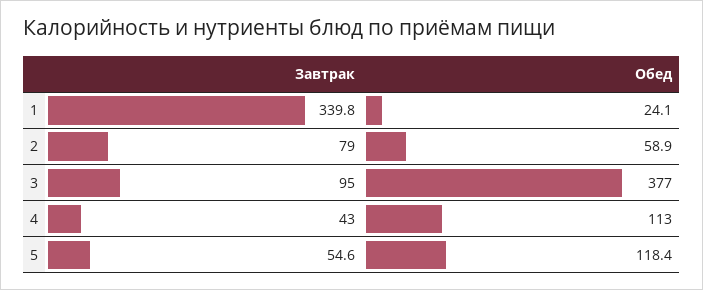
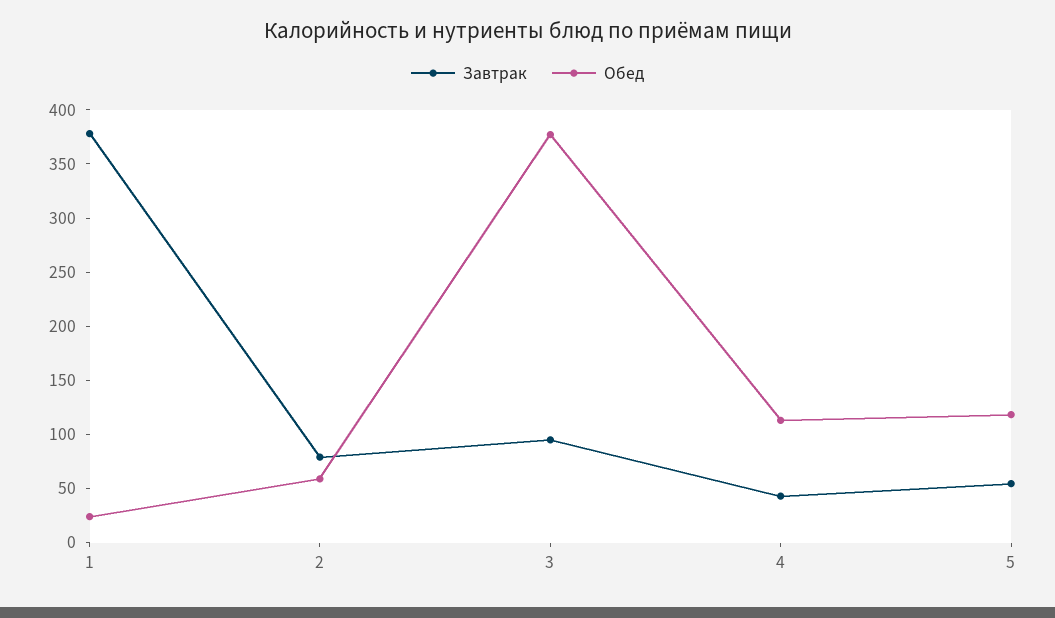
  {
    "Завтрак": {
-     "1": 339.8,
+     "1": 380,
      "2": 79,
      "3": 95,
      "4": 43,
      "5": 54.6
    },
    "Обед": {
      "1": 24.1,
      "2": 58.9,
      "3": 377,
      "4": 113,
      "5": 118.4
    }
  }

